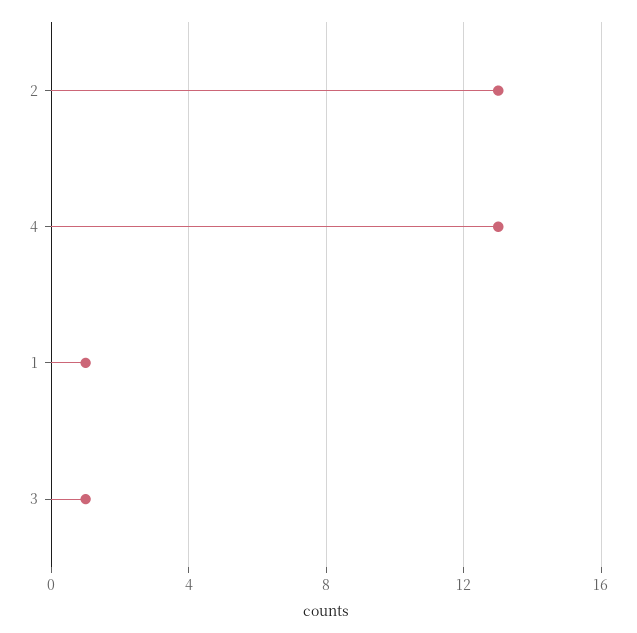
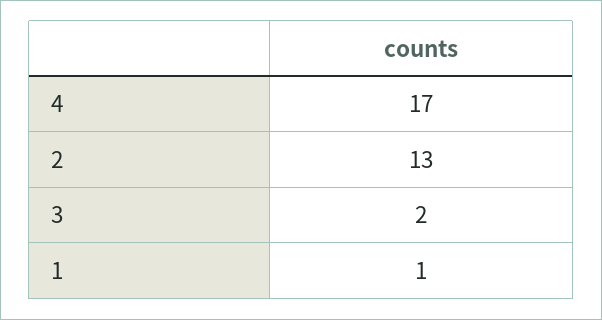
  {
    "2": 13,
-   "4": 13,
+   "4": 17,
    "1": 1,
-   "3": 1
+   "3": 2
  }

